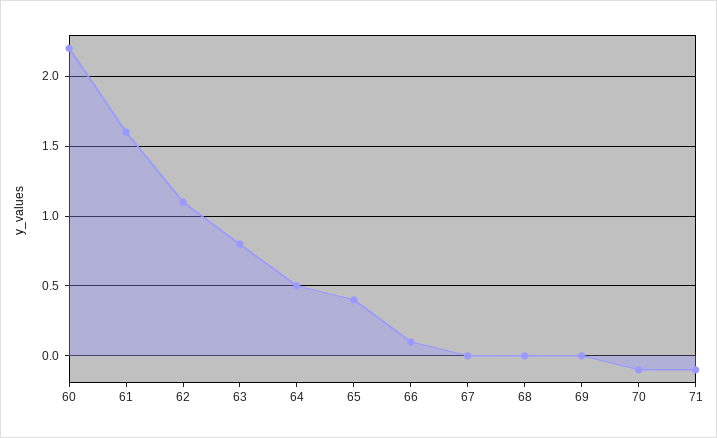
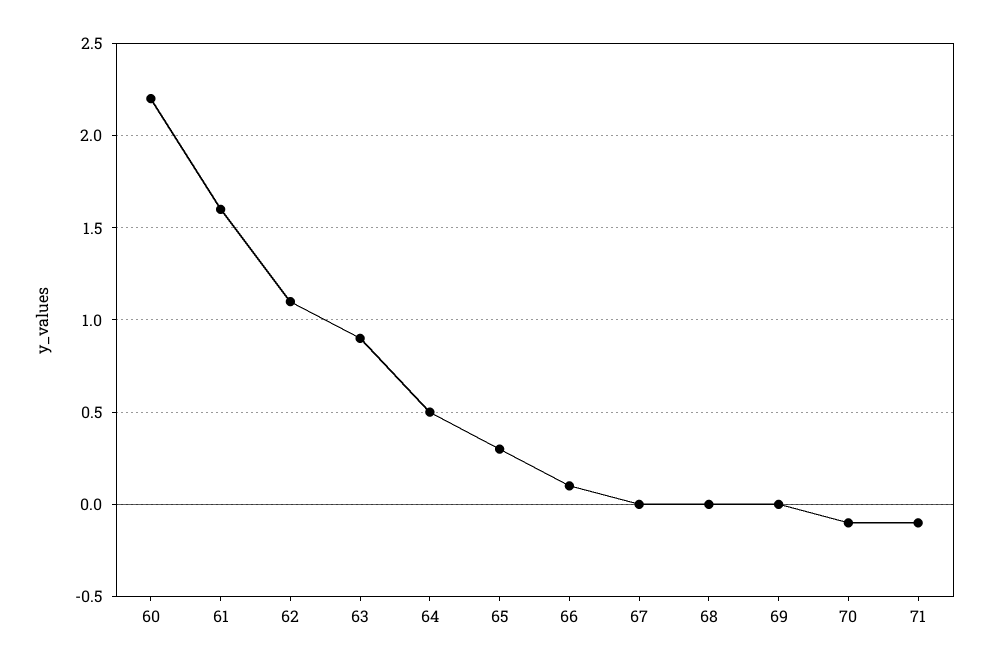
  {
    "60": 2.2,
    "61": 1.6,
    "62": 1.1,
-   "63": 0.8,
+   "63": 0.9,
    "64": 0.5,
-   "65": 0.4,
+   "65": 0.3,
    "66": 0.1,
    "67": 0,
    "68": 0,
    "69": 0,
    "70": -0.1,
    "71": -0.1
  }

